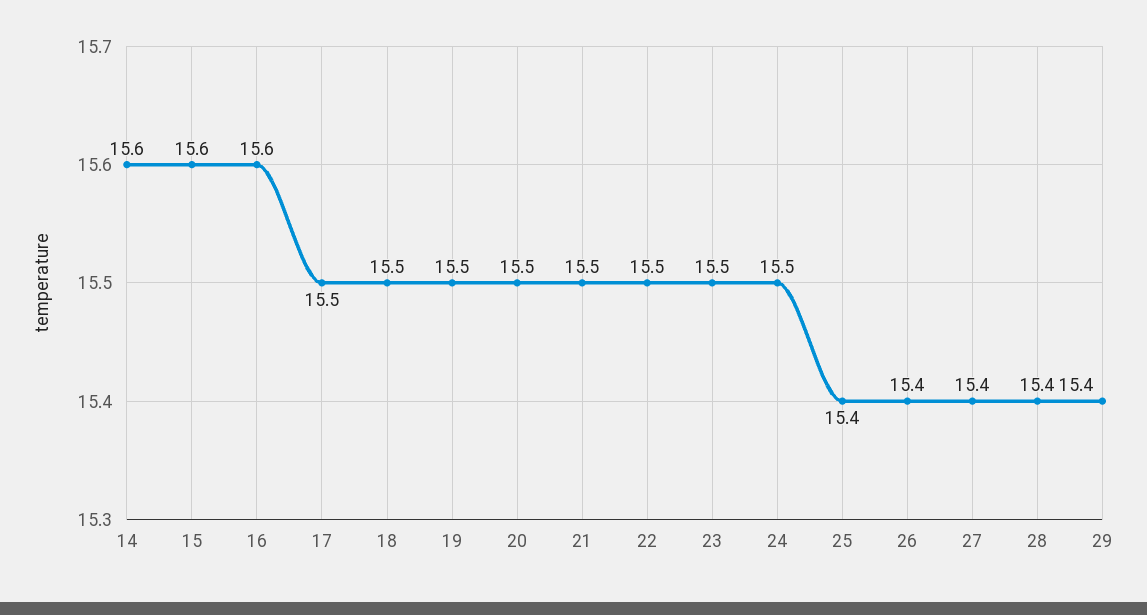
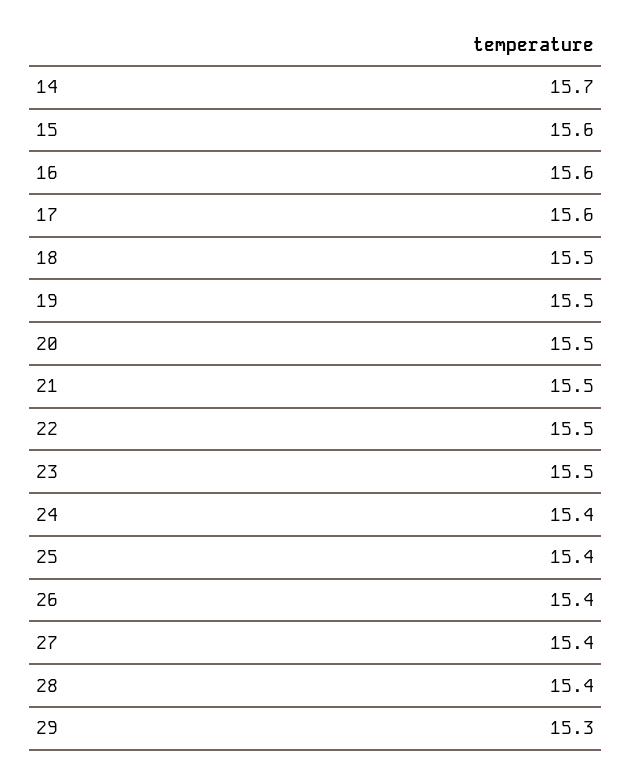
  {
-   "14": 15.6,
+   "14": 15.7,
    "15": 15.6,
    "16": 15.6,
-   "17": 15.5,
+   "17": 15.6,
    "18": 15.5,
    "19": 15.5,
    "20": 15.5,
    "21": 15.5,
    "22": 15.5,
    "23": 15.5,
-   "24": 15.5,
+   "24": 15.4,
    "25": 15.4,
    "26": 15.4,
    "27": 15.4,
    "28": 15.4,
-   "29": 15.4
+   "29": 15.3
  }

